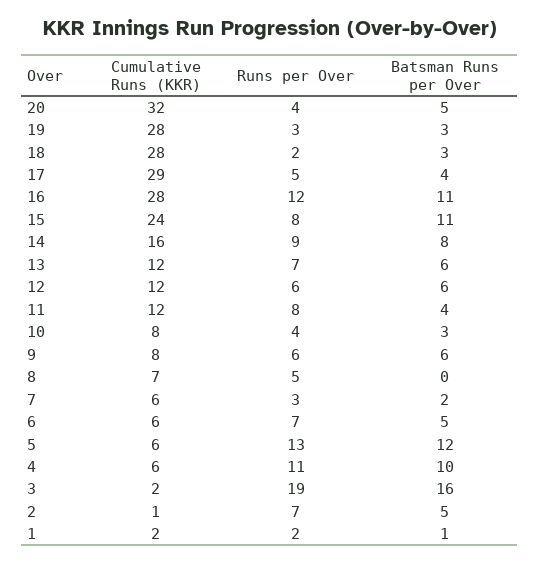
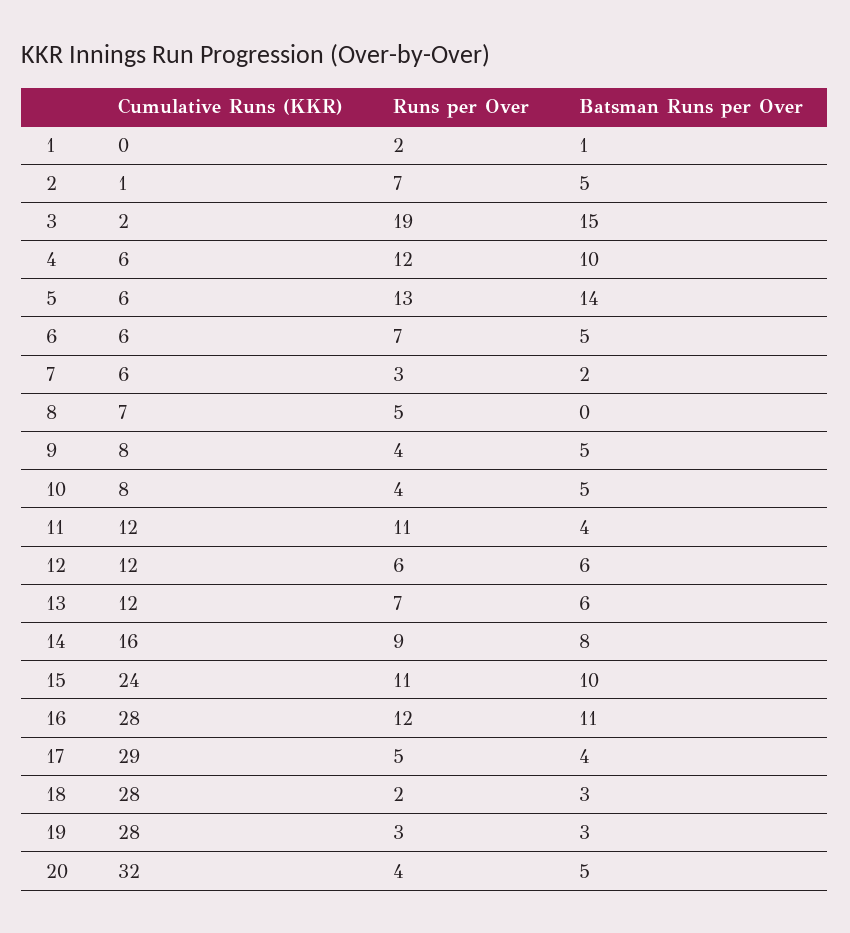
  {
    "Cumulative Runs (KKR)": {
      "20": 32,
      "19": 28,
      "18": 28,
      "17": 29,
      "16": 28,
      "15": 24,
      "14": 16,
      "13": 12,
      "12": 12,
      "11": 12,
      "10": 8,
      "9": 8,
      "8": 7,
      "7": 6,
      "6": 6,
      "5": 6,
      "4": 6,
      "3": 2,
      "2": 1,
-     "1": 2
+     "1": 0
    },
    "Runs per Over": {
      "20": 4,
      "19": 3,
      "18": 2,
      "17": 5,
      "16": 12,
-     "15": 8,
+     "15": 11,
      "14": 9,
      "13": 7,
      "12": 6,
-     "11": 8,
+     "11": 11,
      "10": 4,
-     "9": 6,
+     "9": 4,
      "8": 5,
      "7": 3,
      "6": 7,
      "5": 13,
-     "4": 11,
+     "4": 12,
      "3": 19,
      "2": 7,
      "1": 2
    },
    "Batsman Runs per Over": {
      "20": 5,
      "19": 3,
      "18": 3,
      "17": 4,
      "16": 11,
-     "15": 11,
+     "15": 10,
      "14": 8,
      "13": 6,
      "12": 6,
      "11": 4,
-     "10": 3,
+     "10": 5,
-     "9": 6,
+     "9": 5,
      "8": 0,
      "7": 2,
      "6": 5,
-     "5": 12,
+     "5": 14,
      "4": 10,
-     "3": 16,
+     "3": 15,
      "2": 5,
      "1": 1
    }
  }

